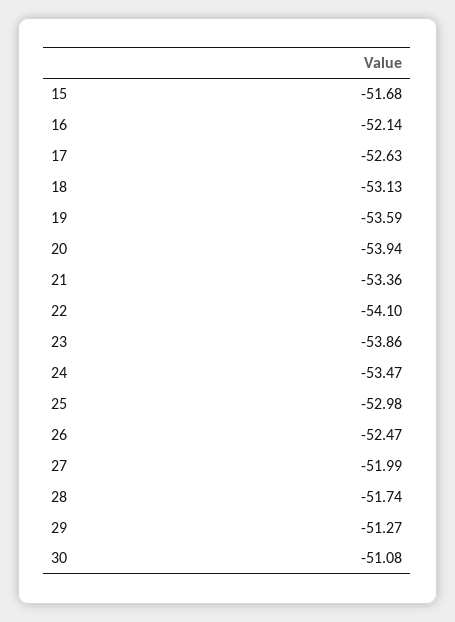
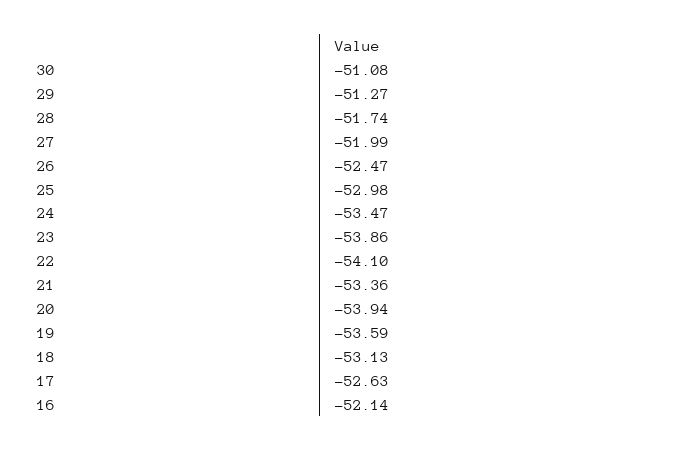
  {
-   "15": -51.68,
    "16": -52.14,
    "17": -52.63,
    "18": -53.13,
    "19": -53.59,
    "20": -53.94,
    "21": -53.36,
    "22": -54.1,
    "23": -53.86,
    "24": -53.47,
    "25": -52.98,
    "26": -52.47,
    "27": -51.99,
    "28": -51.74,
    "29": -51.27,
    "30": -51.08
  }

